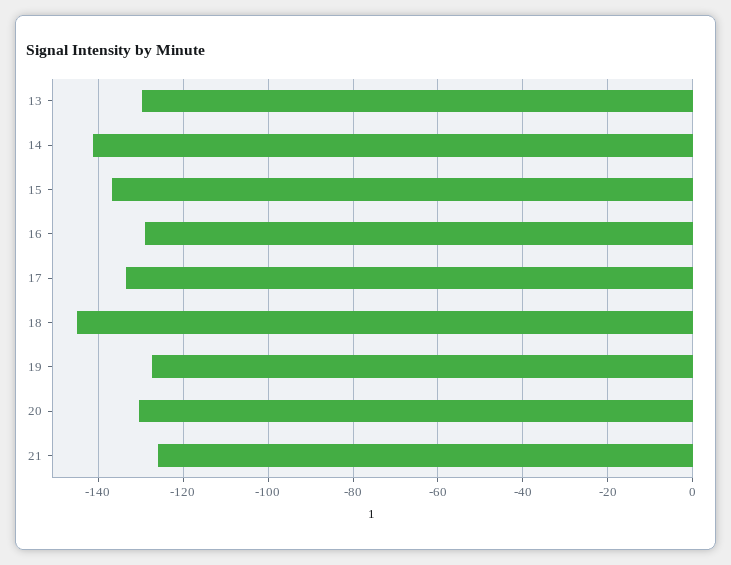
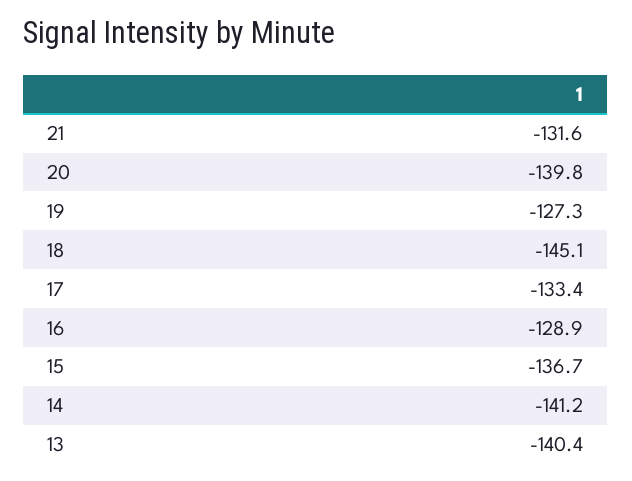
  {
-   "13": -130,
+   "13": -140.4,
    "14": -141.2,
    "15": -136.7,
    "16": -128.9,
    "17": -133.4,
    "18": -145.1,
    "19": -127.3,
-   "20": -130,
+   "20": -139.8,
-   "21": -126
+   "21": -131.6
  }

